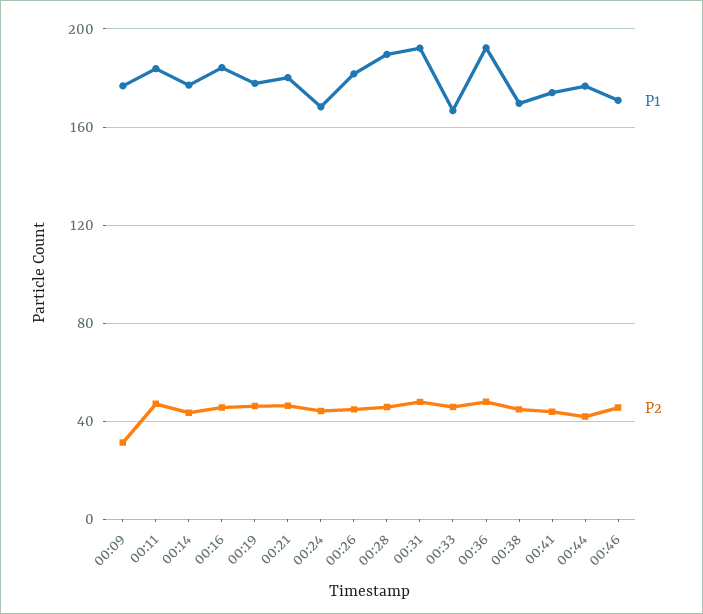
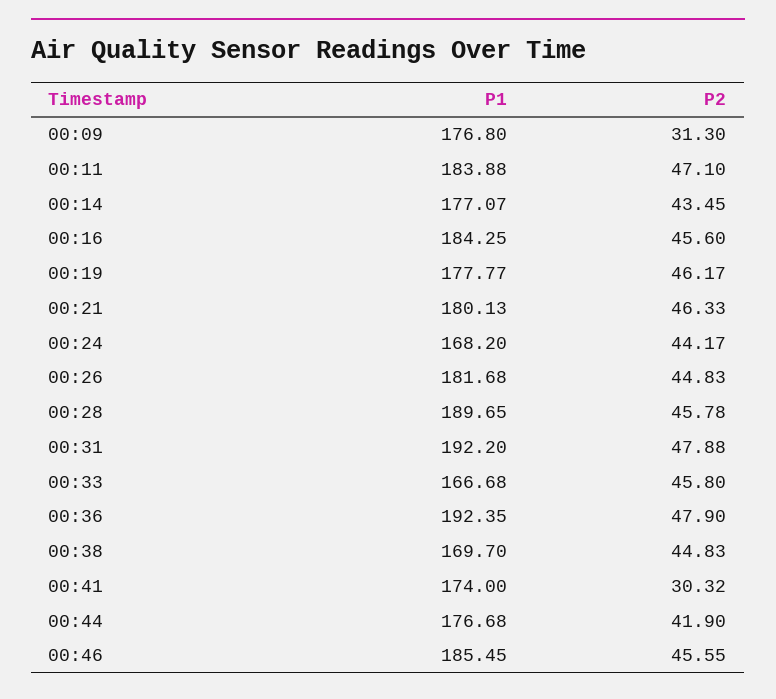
  {
    "P1": {
      "00:09": 176.8,
      "00:11": 183.88,
      "00:14": 177.07,
      "00:16": 184.25,
      "00:19": 177.77,
      "00:21": 180.13,
      "00:24": 168.2,
      "00:26": 181.68,
      "00:28": 189.65,
      "00:31": 192.2,
      "00:33": 166.68,
      "00:36": 192.35,
      "00:38": 169.7,
      "00:41": 174,
      "00:44": 176.68,
-     "00:46": 170
+     "00:46": 185.45
    },
    "P2": {
      "00:09": 31.3,
      "00:11": 47.1,
      "00:14": 43.45,
      "00:16": 45.6,
      "00:19": 46.17,
      "00:21": 46.33,
      "00:24": 44.17,
      "00:26": 44.83,
      "00:28": 45.78,
      "00:31": 47.88,
      "00:33": 45.8,
      "00:36": 47.9,
      "00:38": 44.83,
-     "00:41": 45,
+     "00:41": 30.32,
      "00:44": 41.9,
      "00:46": 45.55
    }
  }

